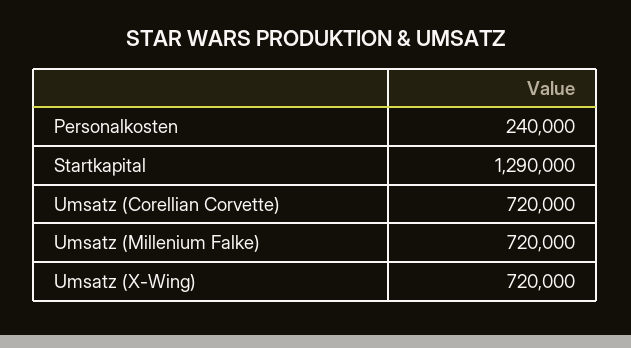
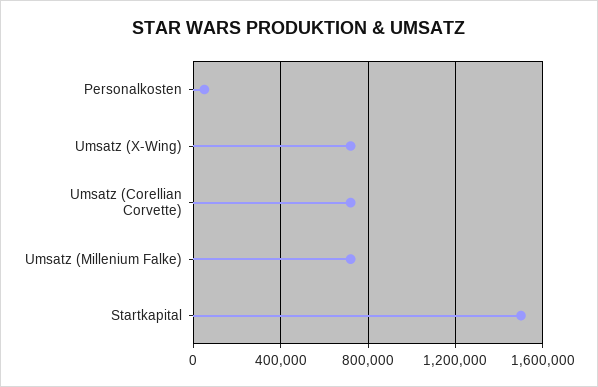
  {
-   "Personalkosten": 240000,
+   "Personalkosten": 50000,
-   "Startkapital": 1290000,
+   "Startkapital": 1500000,
    "Umsatz (Corellian Corvette)": 720000,
    "Umsatz (Millenium Falke)": 720000,
    "Umsatz (X-Wing)": 720000
  }

